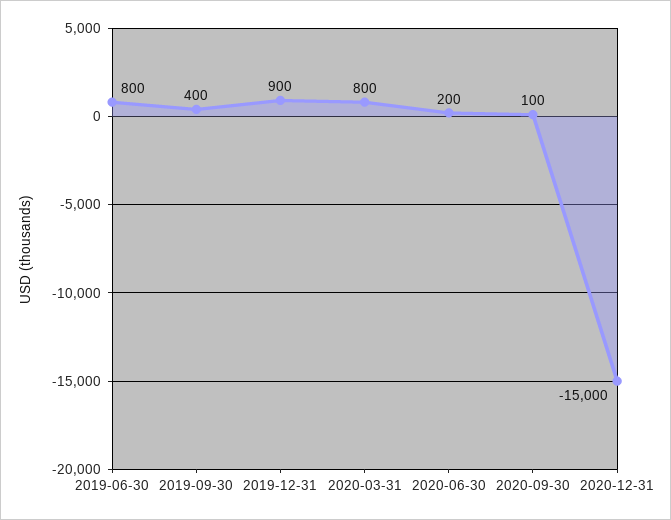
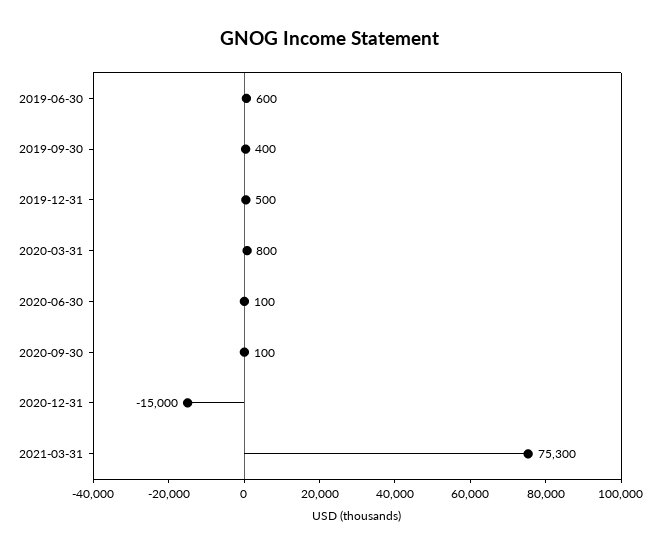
  {
-   "2019-06-30": 800,
+   "2019-06-30": 600,
    "2019-09-30": 400,
-   "2019-12-31": 900,
+   "2019-12-31": 500,
    "2020-03-31": 800,
-   "2020-06-30": 200,
+   "2020-06-30": 100,
    "2020-09-30": 100,
-   "2020-12-31": -15000
+   "2020-12-31": -15000,
+   "2021-03-31": 75300
  }

